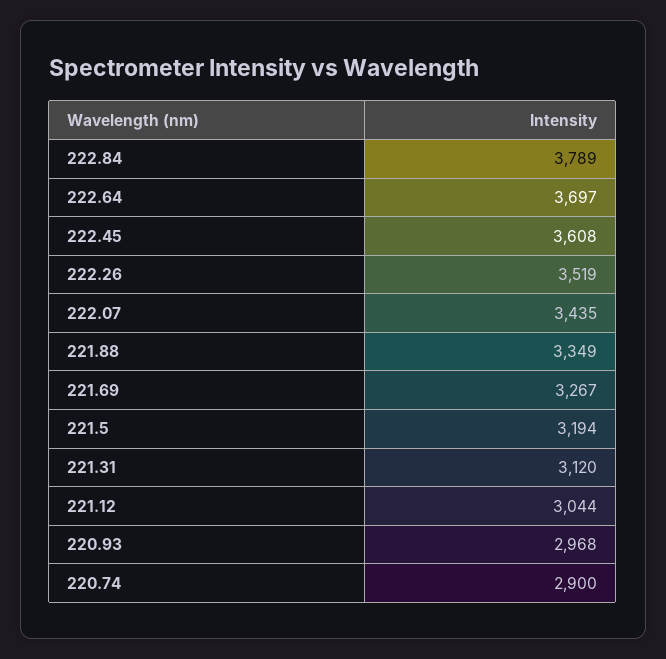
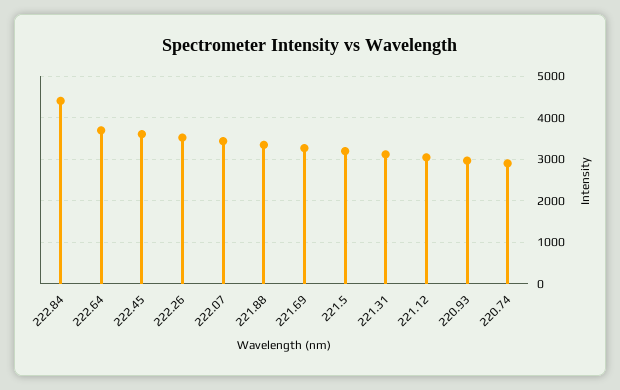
  {
-   "222.84": 3789,
+   "222.84": 4400,
    "222.64": 3697,
    "222.45": 3608,
    "222.26": 3519,
    "222.07": 3435,
    "221.88": 3349,
    "221.69": 3267,
    "221.5": 3194,
    "221.31": 3120,
    "221.12": 3044,
    "220.93": 2968,
    "220.74": 2900
  }

